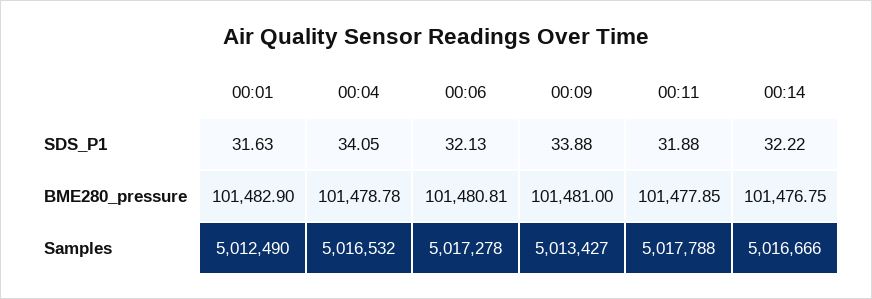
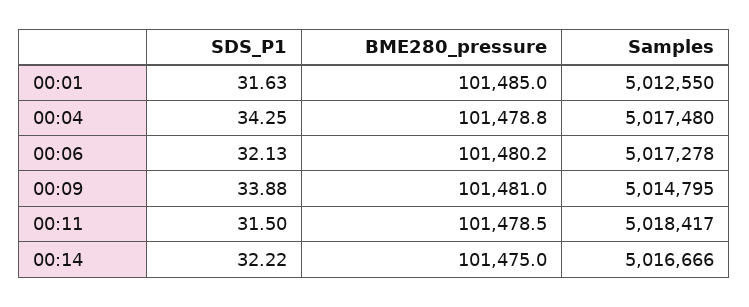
  {
    "00:01": {
      "SDS_P1": 31.63,
-     "BME280_pressure": 101482.9,
+     "BME280_pressure": 101485,
-     "Samples": 5012490
+     "Samples": 5012550
    },
    "00:04": {
-     "SDS_P1": 34.05,
+     "SDS_P1": 34.25,
      "BME280_pressure": 101478.78,
-     "Samples": 5016532
+     "Samples": 5017480
    },
    "00:06": {
      "SDS_P1": 32.13,
-     "BME280_pressure": 101480.81,
+     "BME280_pressure": 101480.2,
      "Samples": 5017278
    },
    "00:09": {
      "SDS_P1": 33.88,
      "BME280_pressure": 101481,
-     "Samples": 5013427
+     "Samples": 5014795
    },
    "00:11": {
-     "SDS_P1": 31.88,
+     "SDS_P1": 31.5,
-     "BME280_pressure": 101477.85,
+     "BME280_pressure": 101478.5,
-     "Samples": 5017788
+     "Samples": 5018417
    },
    "00:14": {
      "SDS_P1": 32.22,
-     "BME280_pressure": 101476.75,
+     "BME280_pressure": 101475,
      "Samples": 5016666
    }
  }

